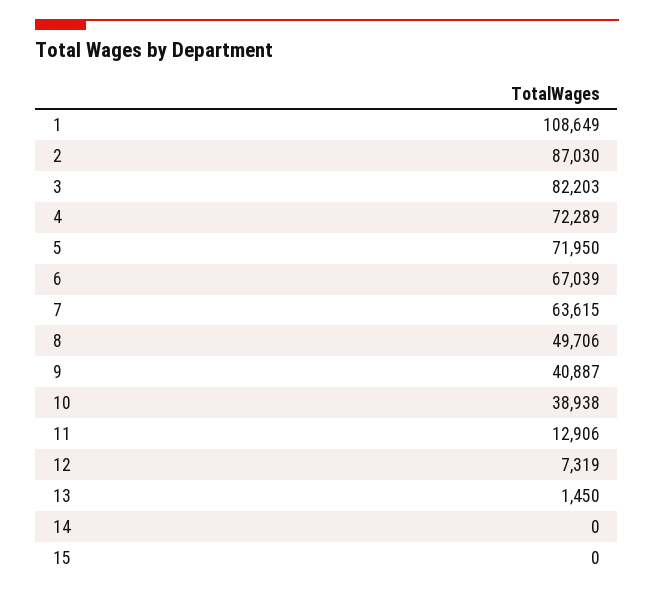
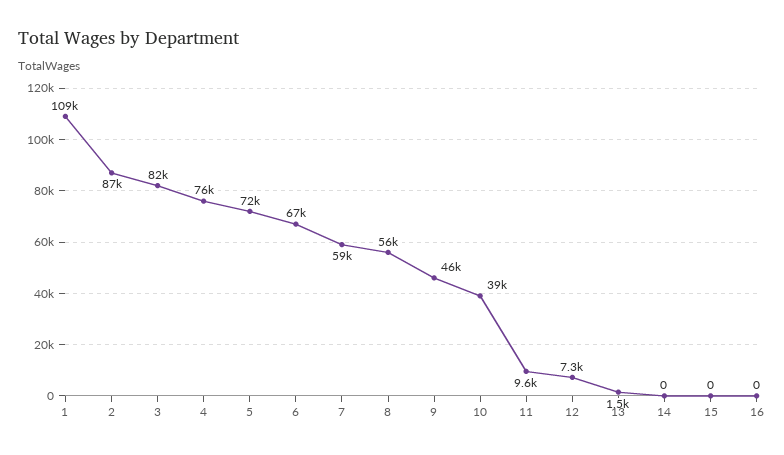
  {
    "1": 108649,
    "2": 87030,
    "3": 82203,
-   "4": 72289,
+   "4": 76000,
    "5": 71950,
    "6": 67039,
-   "7": 63615,
+   "7": 59000,
-   "8": 49706,
+   "8": 56000,
-   "9": 40887,
+   "9": 46000,
    "10": 38938,
-   "11": 12906,
+   "11": 9600,
    "12": 7319,
    "13": 1450,
    "14": 0,
-   "15": 0
+   "15": 0,
+   "16": 0
  }

